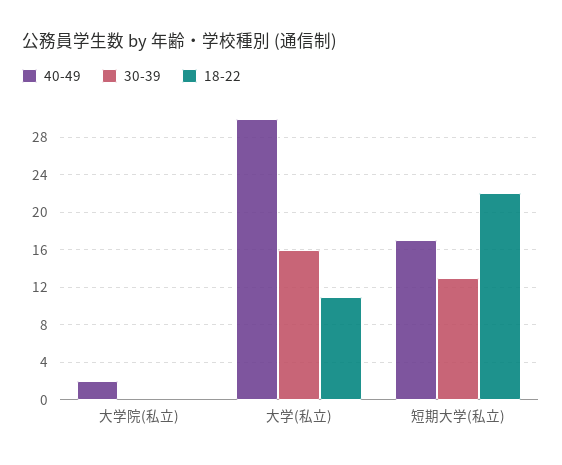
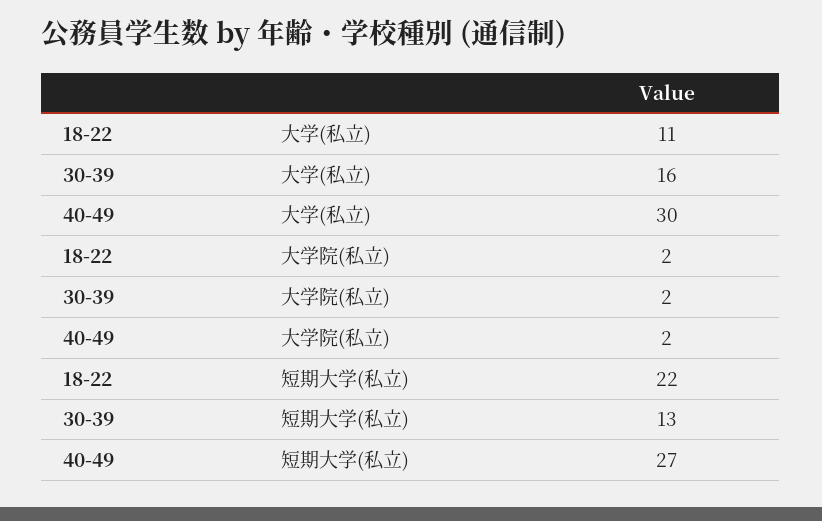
  {
    "40-49": {
      "大学院(私立)": 2,
      "大学(私立)": 30,
-     "短期大学(私立)": 17
+     "短期大学(私立)": 27
    },
    "30-39": {
-     "大学院(私立)": 0,
+     "大学院(私立)": 2,
      "大学(私立)": 16,
      "短期大学(私立)": 13
    },
    "18-22": {
-     "大学院(私立)": 0,
+     "大学院(私立)": 2,
      "大学(私立)": 11,
      "短期大学(私立)": 22
    }
  }

